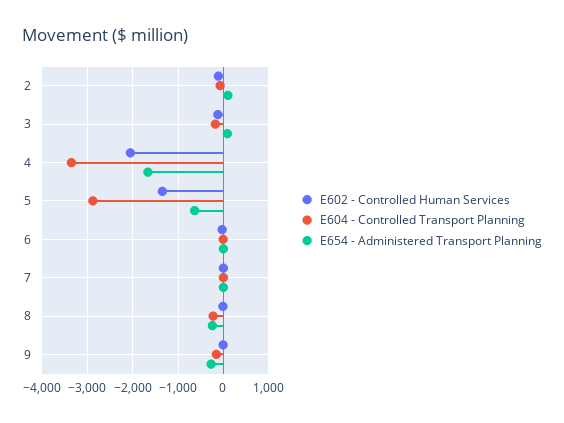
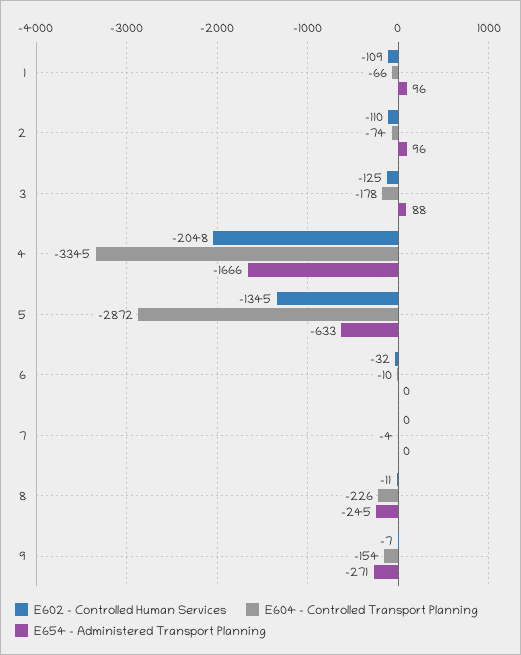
  {
    "E602 - Controlled Human Services": {
      "2": -110,
      "3": -125,
      "4": -2048,
      "5": -1345,
      "6": -32,
      "7": 0,
      "8": -11,
-     "9": -7
+     "9": -7,
+     "1": -109
    },
    "E604 - Controlled Transport Planning": {
      "2": -74,
      "3": -178,
      "4": -3345,
      "5": -2872,
      "6": -10,
      "7": -4,
      "8": -226,
-     "9": -154
+     "9": -154,
+     "1": -66
    },
    "E654 - Administered Transport Planning": {
      "2": 96,
      "3": 88,
      "4": -1666,
      "5": -633,
      "6": 0,
      "7": 0,
      "8": -245,
-     "9": -271
+     "9": -271,
+     "1": 96
    }
  }

